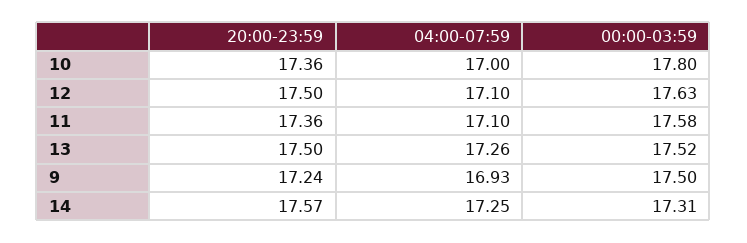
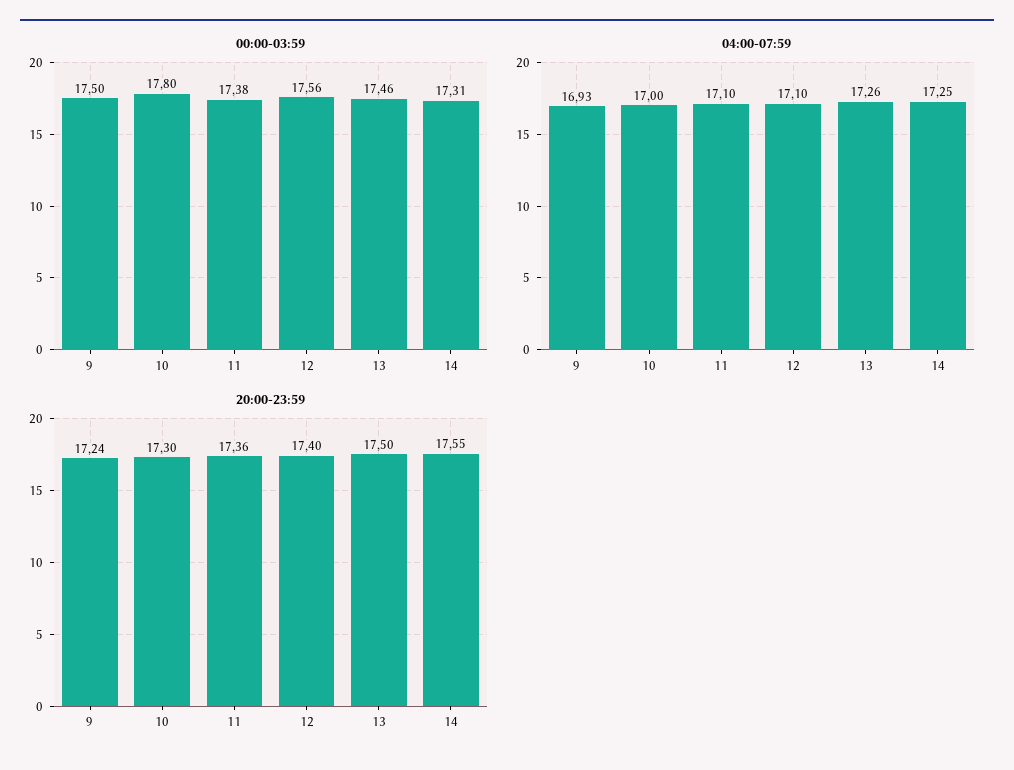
  {
    "20:00-23:59": {
-     "10": 17.36,
+     "10": 17.3,
-     "12": 17.5,
+     "12": 17.4,
      "11": 17.36,
      "13": 17.5,
      "9": 17.24,
-     "14": 17.57
+     "14": 17.55
    },
    "04:00-07:59": {
      "10": 17,
      "12": 17.1,
      "11": 17.1,
      "13": 17.26,
      "9": 16.93,
      "14": 17.25
    },
    "00:00-03:59": {
      "10": 17.8,
-     "12": 17.63,
+     "12": 17.56,
-     "11": 17.58,
+     "11": 17.38,
-     "13": 17.52,
+     "13": 17.46,
      "9": 17.5,
      "14": 17.31
    }
  }

